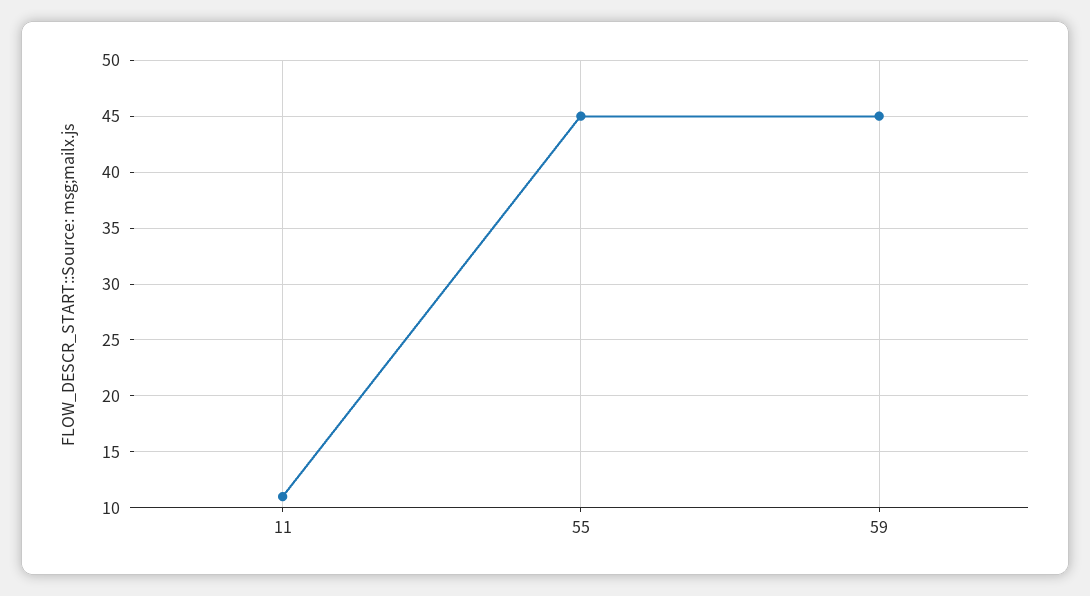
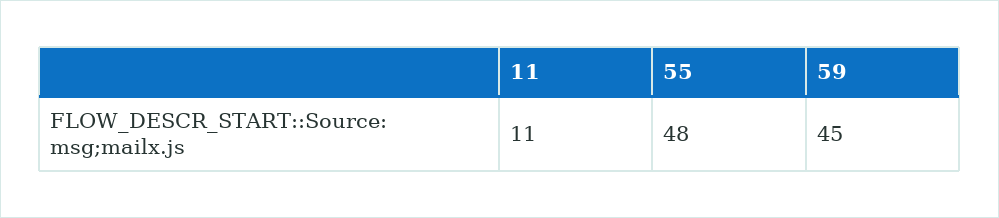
  {
    "11": 11,
-   "55": 45,
+   "55": 48,
    "59": 45
  }

